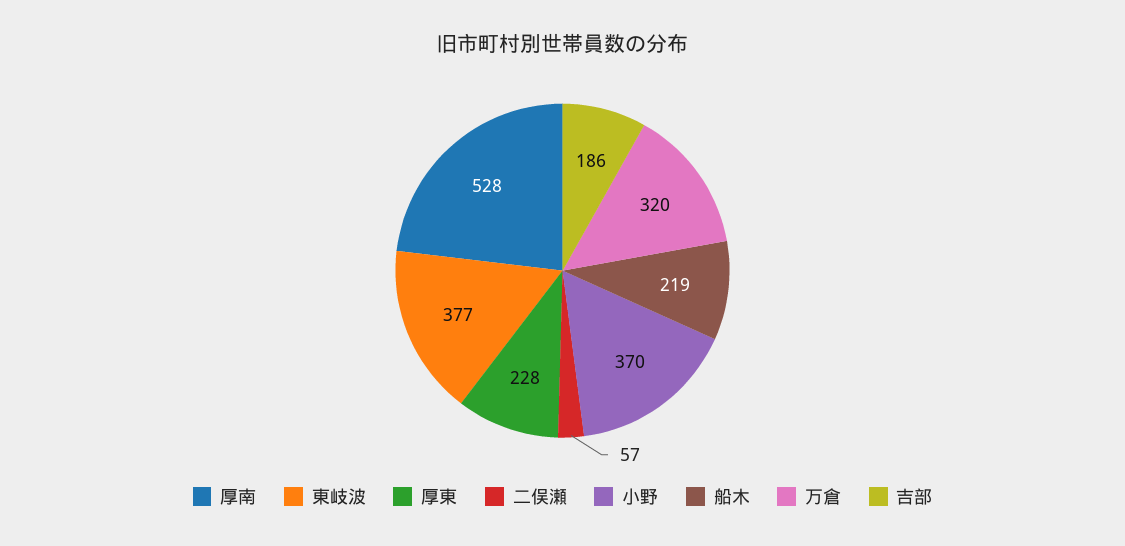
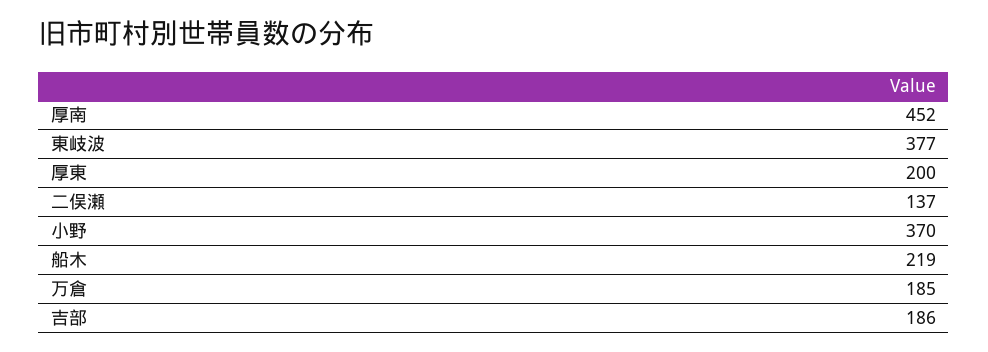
  {
-   "厚南": 528,
+   "厚南": 452,
    "東岐波": 377,
-   "厚東": 228,
+   "厚東": 200,
-   "二俣瀬": 57,
+   "二俣瀬": 137,
    "小野": 370,
    "船木": 219,
-   "万倉": 320,
+   "万倉": 185,
    "吉部": 186
  }

